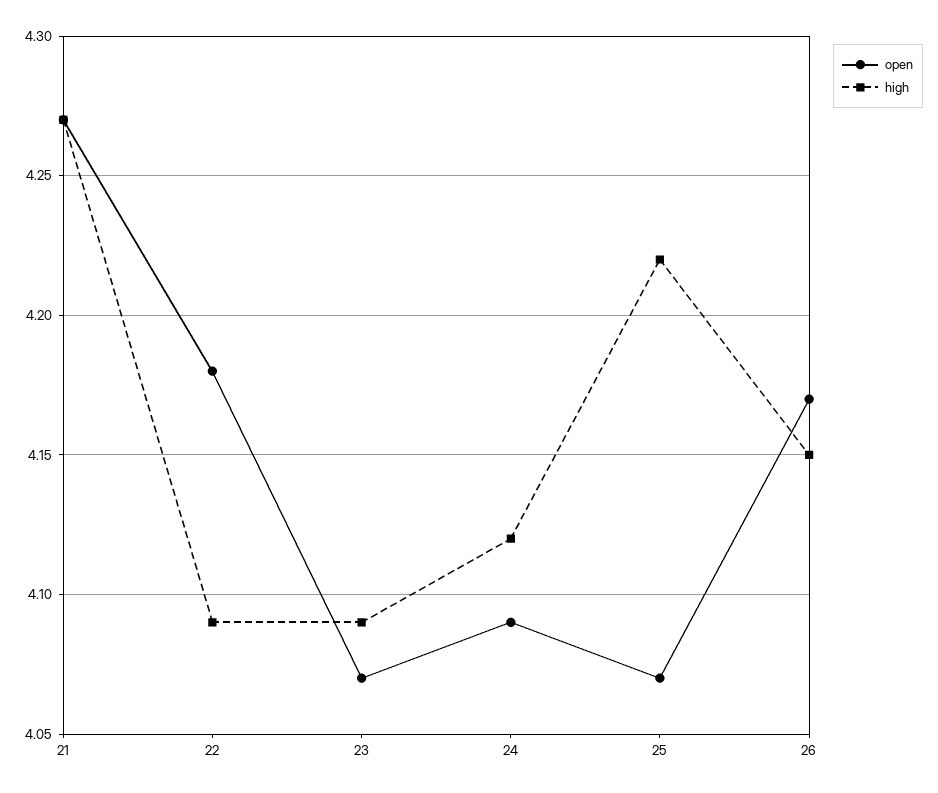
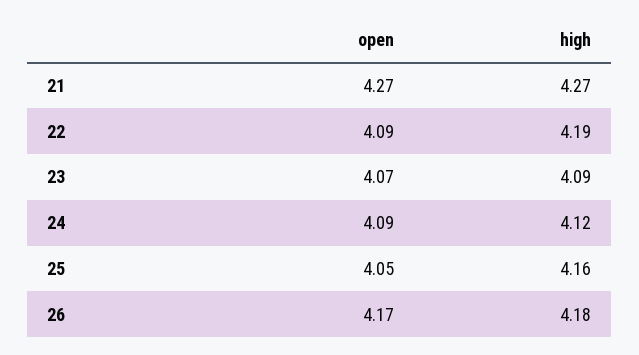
  {
    "open": {
      "21": 4.27,
-     "22": 4.18,
+     "22": 4.09,
      "23": 4.07,
      "24": 4.09,
-     "25": 4.07,
+     "25": 4.05,
      "26": 4.17
    },
    "high": {
      "21": 4.27,
-     "22": 4.09,
+     "22": 4.19,
      "23": 4.09,
      "24": 4.12,
-     "25": 4.22,
+     "25": 4.16,
-     "26": 4.15
+     "26": 4.18
    }
  }

